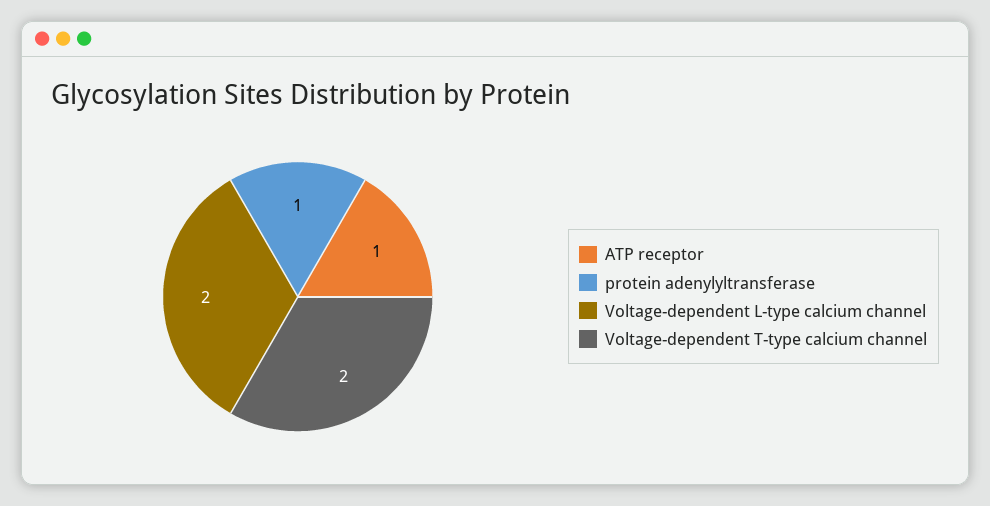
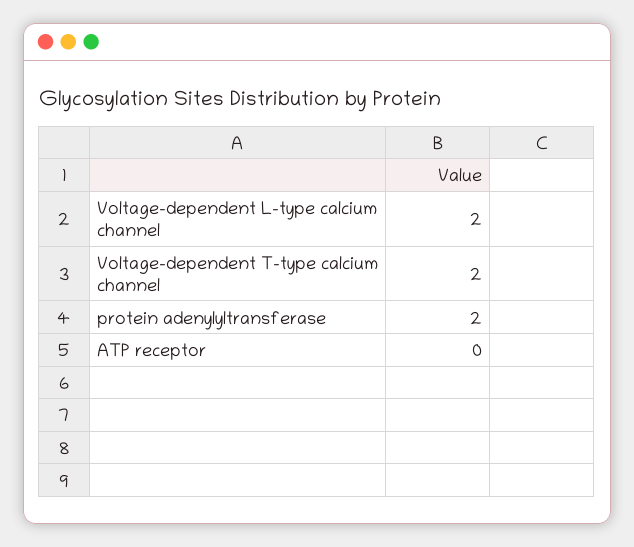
  {
-   "ATP receptor": 1,
+   "ATP receptor": 0,
-   "protein adenylyltransferase": 1,
+   "protein adenylyltransferase": 2,
    "Voltage-dependent L-type calcium channel": 2,
    "Voltage-dependent T-type calcium channel": 2
  }

